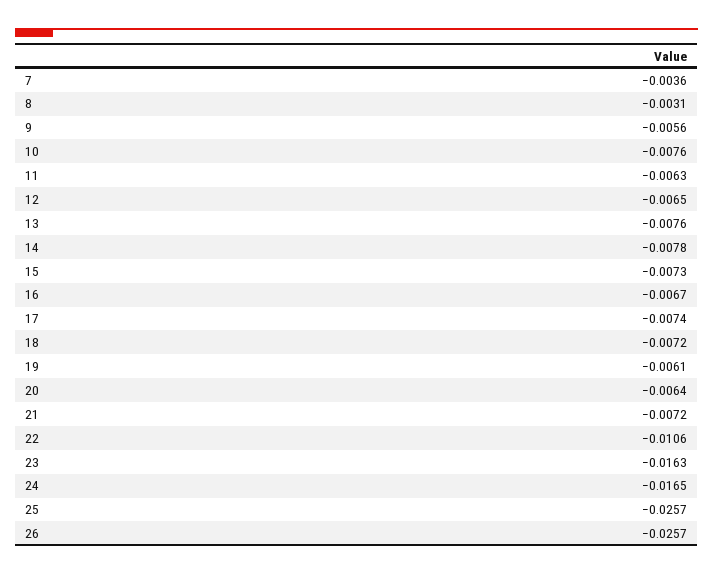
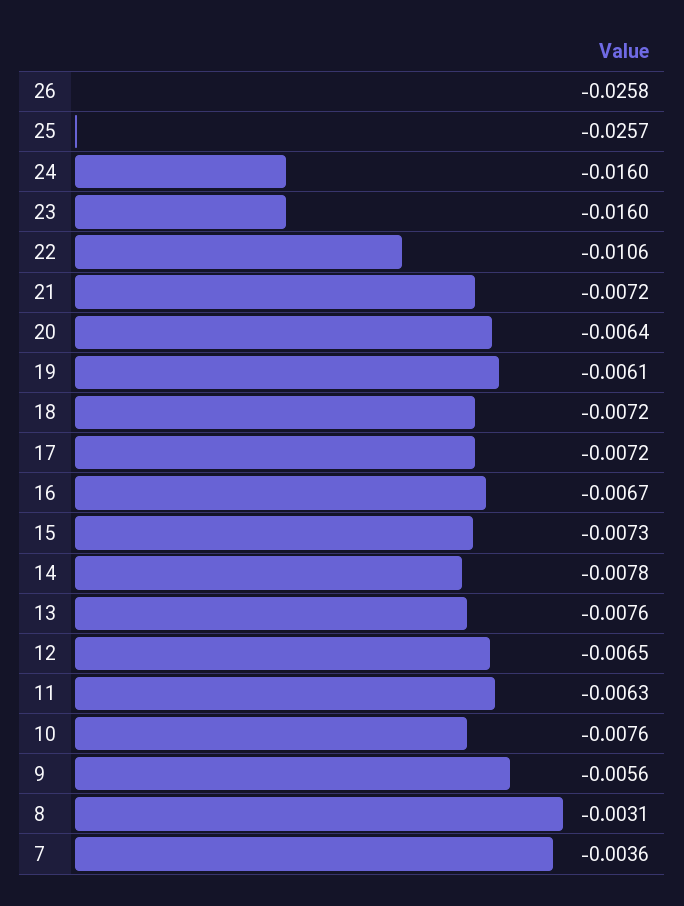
  {
    "7": -0.0036,
    "8": -0.0031,
    "9": -0.0056,
    "10": -0.0076,
    "11": -0.0063,
    "12": -0.0065,
    "13": -0.0076,
    "14": -0.0078,
    "15": -0.0073,
    "16": -0.0067,
-   "17": -0.0074,
+   "17": -0.0072,
    "18": -0.0072,
    "19": -0.0061,
    "20": -0.0064,
    "21": -0.0072,
    "22": -0.0106,
-   "23": -0.0163,
+   "23": -0.016,
-   "24": -0.0165,
+   "24": -0.016,
    "25": -0.0257,
-   "26": -0.0257
+   "26": -0.0258
  }

